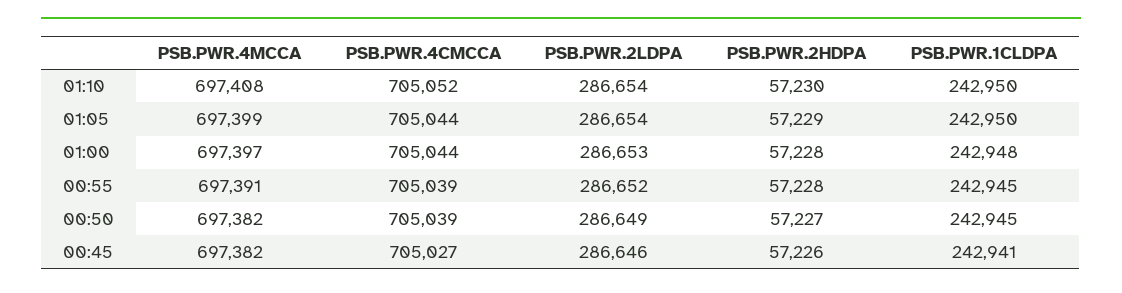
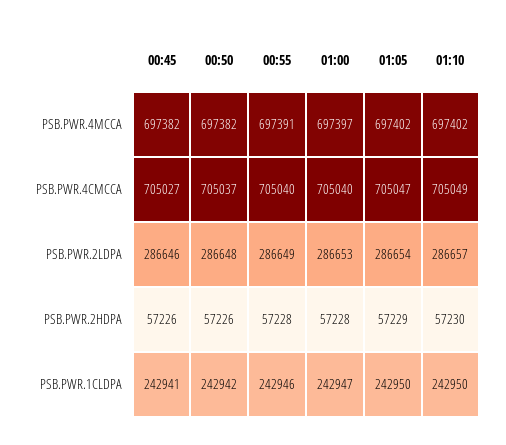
  {
    "PSB.PWR.4MCCA": {
-     "01:10": 697408,
+     "01:10": 697402,
-     "01:05": 697399,
+     "01:05": 697402,
      "01:00": 697397,
      "00:55": 697391,
      "00:50": 697382,
      "00:45": 697382
    },
    "PSB.PWR.4CMCCA": {
-     "01:10": 705052,
+     "01:10": 705049,
-     "01:05": 705044,
+     "01:05": 705047,
-     "01:00": 705044,
+     "01:00": 705040,
-     "00:55": 705039,
+     "00:55": 705040,
-     "00:50": 705039,
+     "00:50": 705037,
      "00:45": 705027
    },
    "PSB.PWR.2LDPA": {
-     "01:10": 286654,
+     "01:10": 286657,
      "01:05": 286654,
      "01:00": 286653,
-     "00:55": 286652,
+     "00:55": 286649,
-     "00:50": 286649,
+     "00:50": 286648,
      "00:45": 286646
    },
    "PSB.PWR.2HDPA": {
      "01:10": 57230,
      "01:05": 57229,
      "01:00": 57228,
      "00:55": 57228,
-     "00:50": 57227,
+     "00:50": 57226,
      "00:45": 57226
    },
    "PSB.PWR.1CLDPA": {
      "01:10": 242950,
      "01:05": 242950,
-     "01:00": 242948,
+     "01:00": 242947,
-     "00:55": 242945,
+     "00:55": 242946,
-     "00:50": 242945,
+     "00:50": 242942,
      "00:45": 242941
    }
  }

